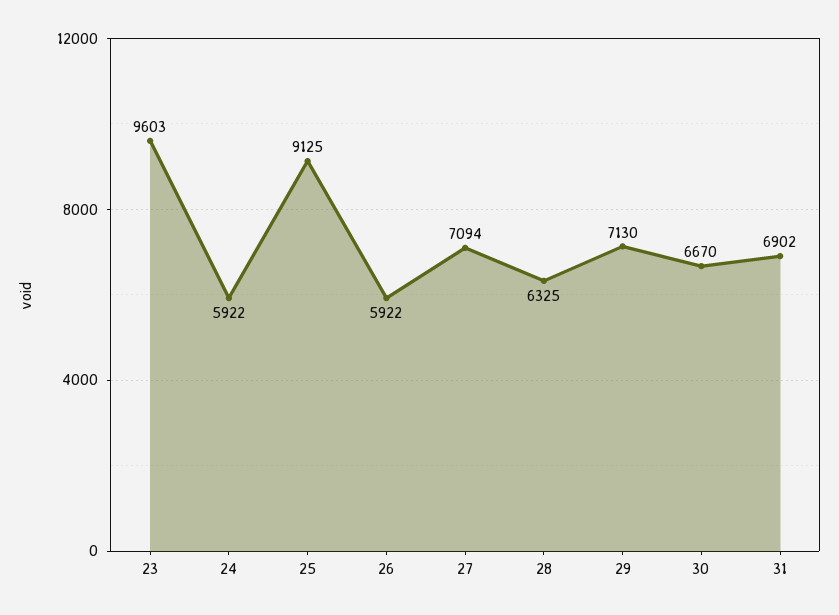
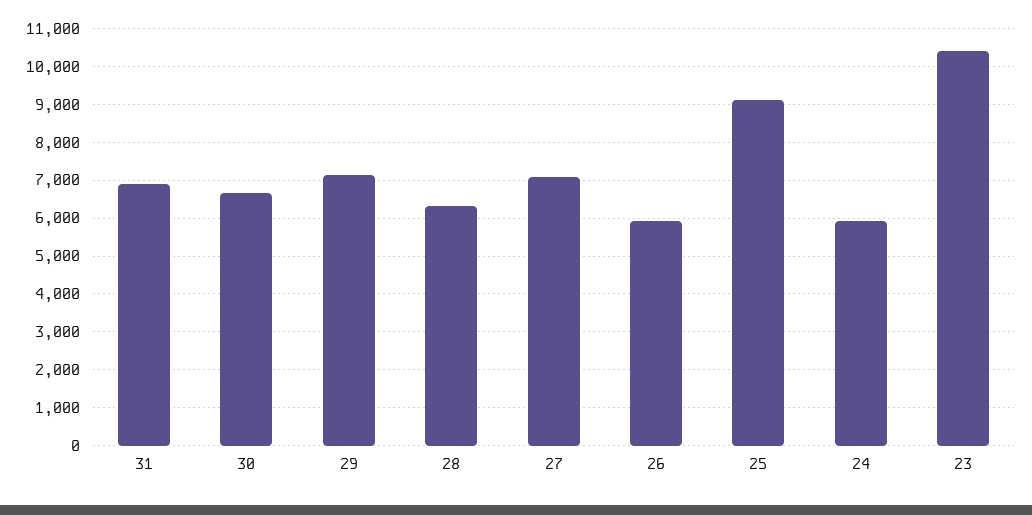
  {
-   "23": 9603,
+   "23": 10400,
    "24": 5922,
    "25": 9125,
    "26": 5922,
    "27": 7094,
    "28": 6325,
    "29": 7130,
    "30": 6670,
    "31": 6902
  }

